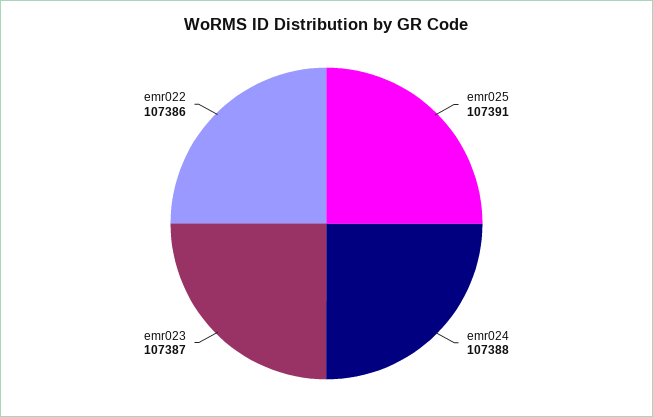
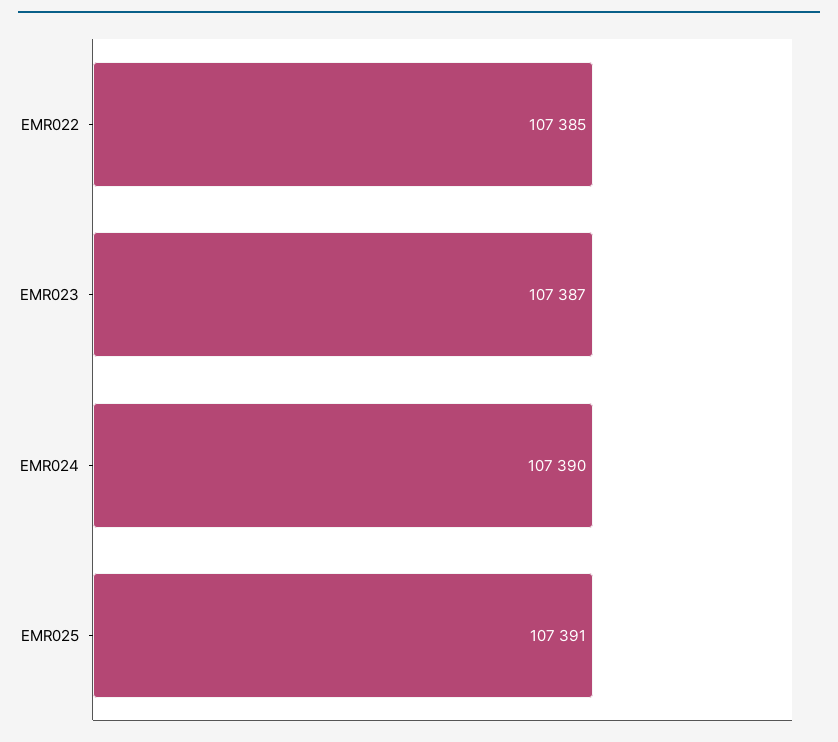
  {
    "emr025": 107391,
-   "emr024": 107388,
+   "emr024": 107390,
    "emr023": 107387,
-   "emr022": 107386
+   "emr022": 107385
  }

